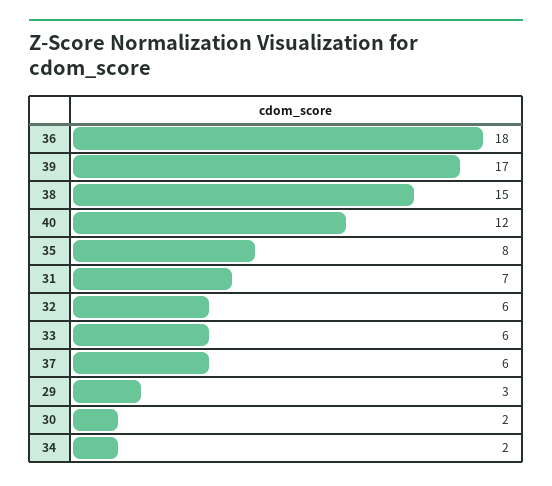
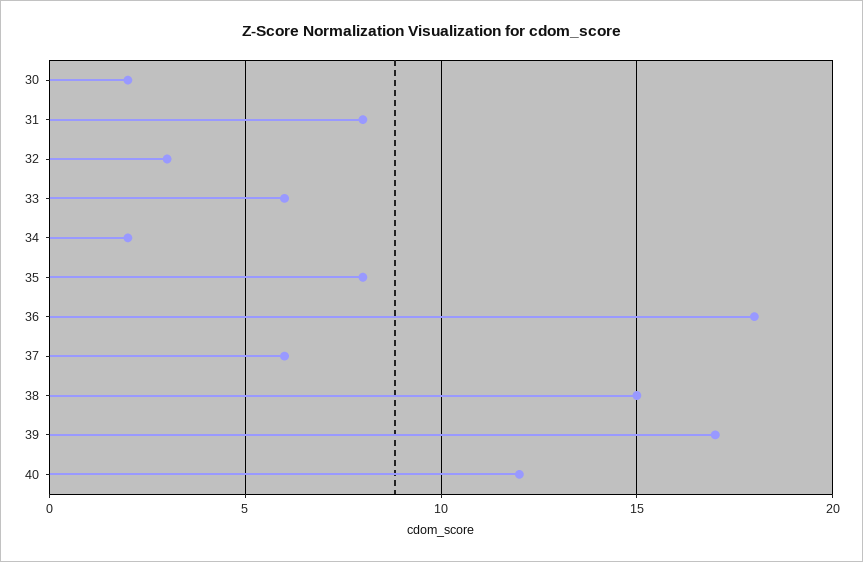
  {
    "36": 18,
    "39": 17,
    "38": 15,
    "40": 12,
    "35": 8,
-   "31": 7,
+   "31": 8,
-   "32": 6,
+   "32": 3,
    "33": 6,
    "37": 6,
-   "29": 3,
    "30": 2,
    "34": 2
  }

